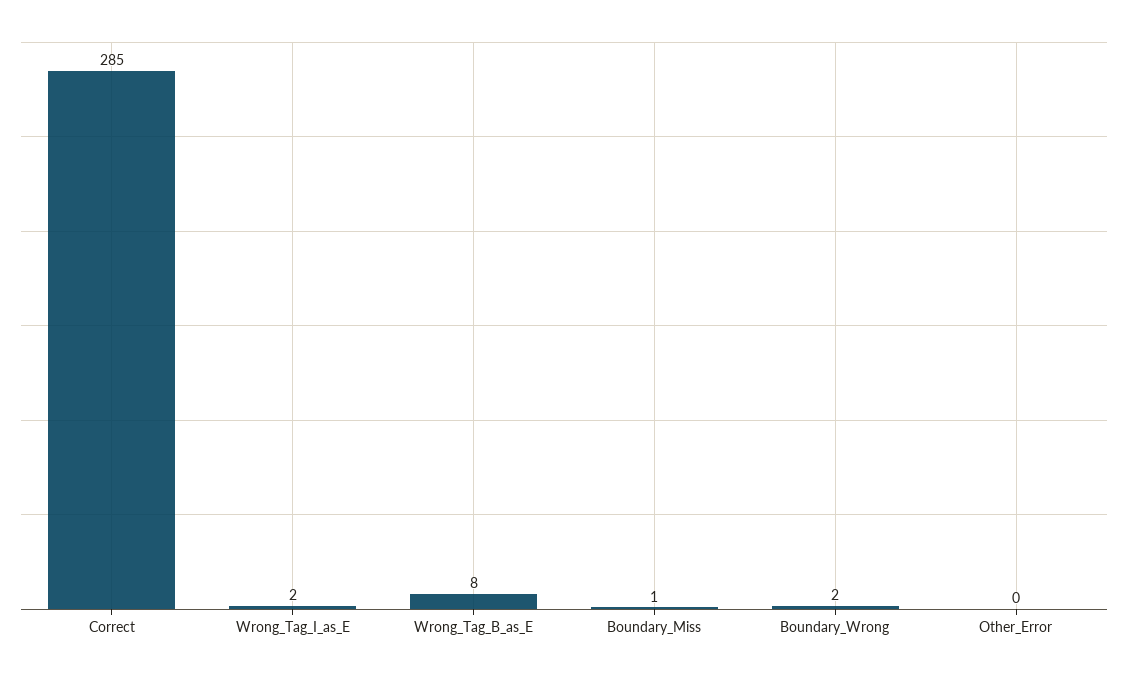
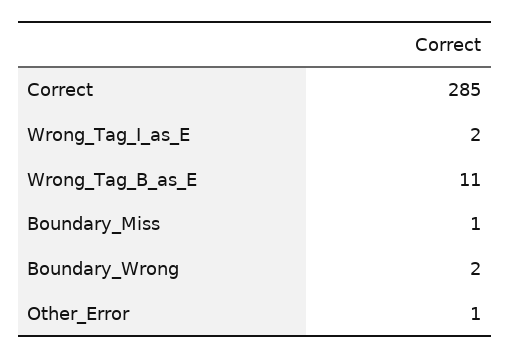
  {
    "Correct": 285,
    "Wrong_Tag_I_as_E": 2,
-   "Wrong_Tag_B_as_E": 8,
+   "Wrong_Tag_B_as_E": 11,
    "Boundary_Miss": 1,
    "Boundary_Wrong": 2,
-   "Other_Error": 0
+   "Other_Error": 1
  }

